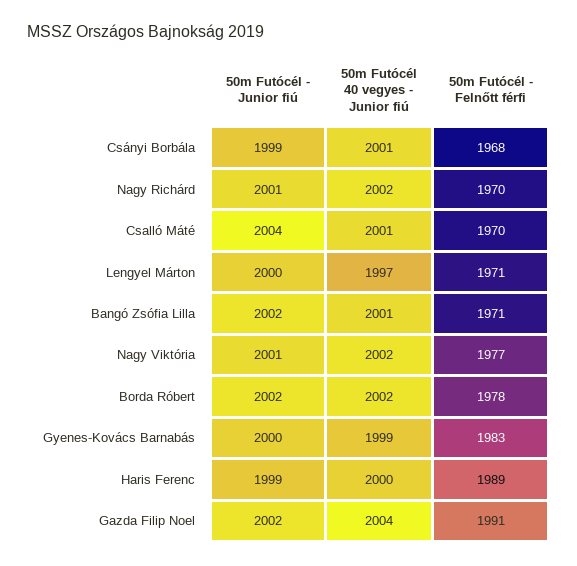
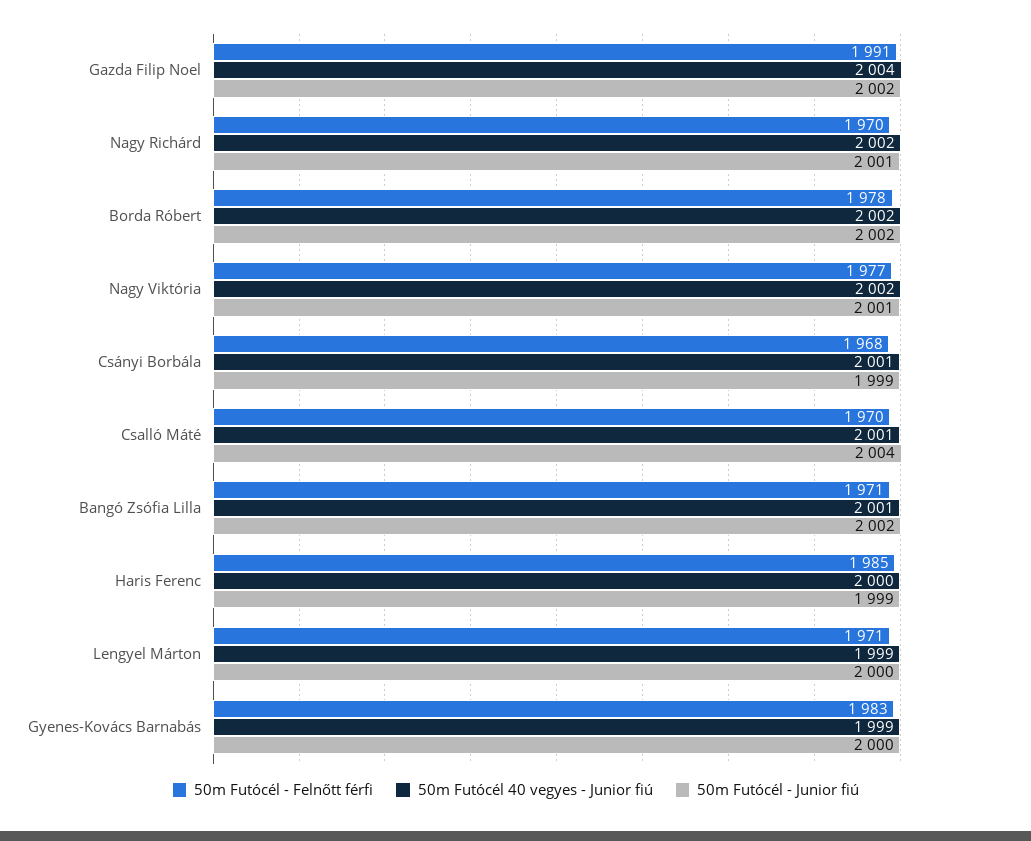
  {
    "50m Futócél - Junior fiú": {
      "Csányi Borbála": 1999,
      "Nagy Richárd": 2001,
      "Csalló Máté": 2004,
      "Lengyel Márton": 2000,
      "Bangó Zsófia Lilla": 2002,
      "Nagy Viktória": 2001,
      "Borda Róbert": 2002,
      "Gyenes-Kovács Barnabás": 2000,
      "Haris Ferenc": 1999,
      "Gazda Filip Noel": 2002
    },
    "50m Futócél 40 vegyes - Junior fiú": {
      "Csányi Borbála": 2001,
      "Nagy Richárd": 2002,
      "Csalló Máté": 2001,
-     "Lengyel Márton": 1997,
+     "Lengyel Márton": 1999,
      "Bangó Zsófia Lilla": 2001,
      "Nagy Viktória": 2002,
      "Borda Róbert": 2002,
      "Gyenes-Kovács Barnabás": 1999,
      "Haris Ferenc": 2000,
      "Gazda Filip Noel": 2004
    },
    "50m Futócél - Felnőtt férfi": {
      "Csányi Borbála": 1968,
      "Nagy Richárd": 1970,
      "Csalló Máté": 1970,
      "Lengyel Márton": 1971,
      "Bangó Zsófia Lilla": 1971,
      "Nagy Viktória": 1977,
      "Borda Róbert": 1978,
      "Gyenes-Kovács Barnabás": 1983,
-     "Haris Ferenc": 1989,
+     "Haris Ferenc": 1985,
      "Gazda Filip Noel": 1991
    }
  }

